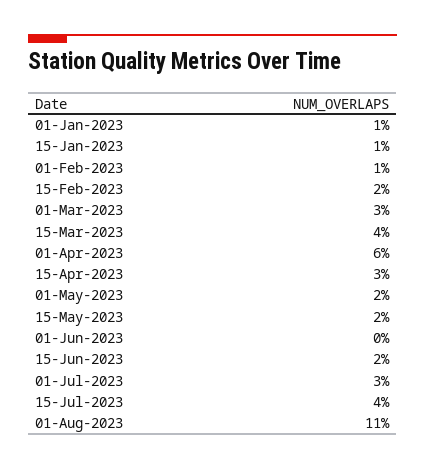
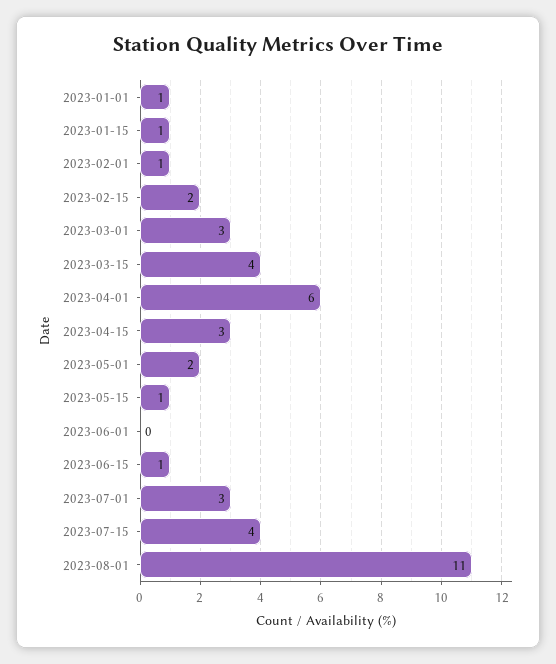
  {
    "01-Jan-2023": 1,
    "15-Jan-2023": 1,
    "01-Feb-2023": 1,
    "15-Feb-2023": 2,
    "01-Mar-2023": 3,
    "15-Mar-2023": 4,
    "01-Apr-2023": 6,
    "15-Apr-2023": 3,
    "01-May-2023": 2,
-   "15-May-2023": 2,
+   "15-May-2023": 1,
    "01-Jun-2023": 0,
-   "15-Jun-2023": 2,
+   "15-Jun-2023": 1,
    "01-Jul-2023": 3,
    "15-Jul-2023": 4,
    "01-Aug-2023": 11
  }

